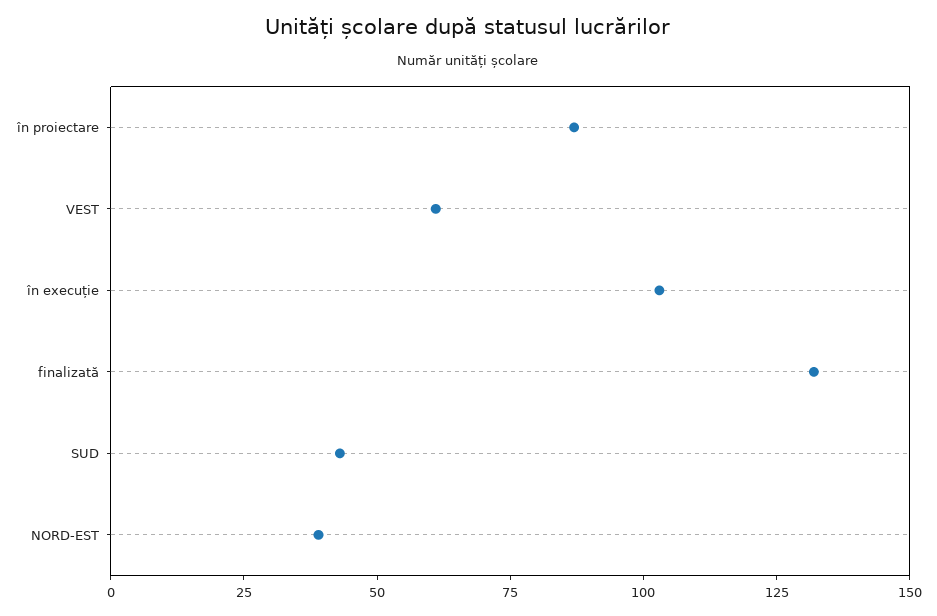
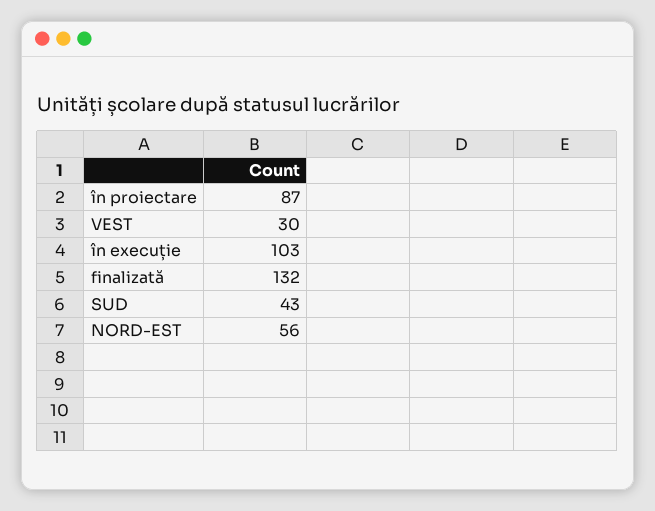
  {
    "în proiectare": 87,
-   "VEST": 60,
+   "VEST": 30,
    "în execuție": 103,
    "finalizată": 132,
    "SUD": 43,
-   "NORD-EST": 40
+   "NORD-EST": 56
  }

